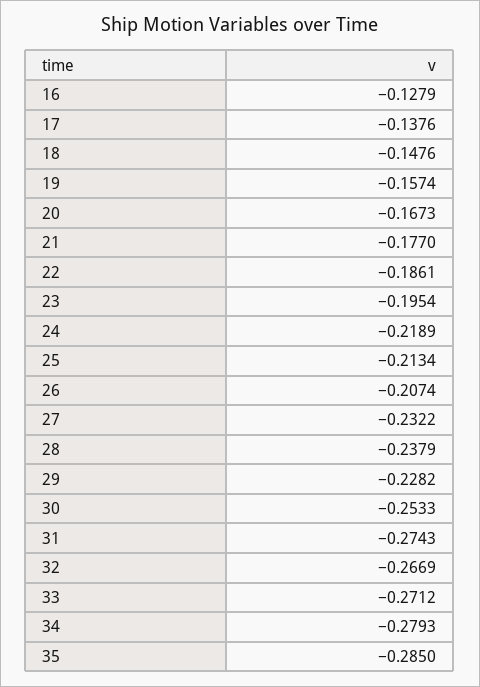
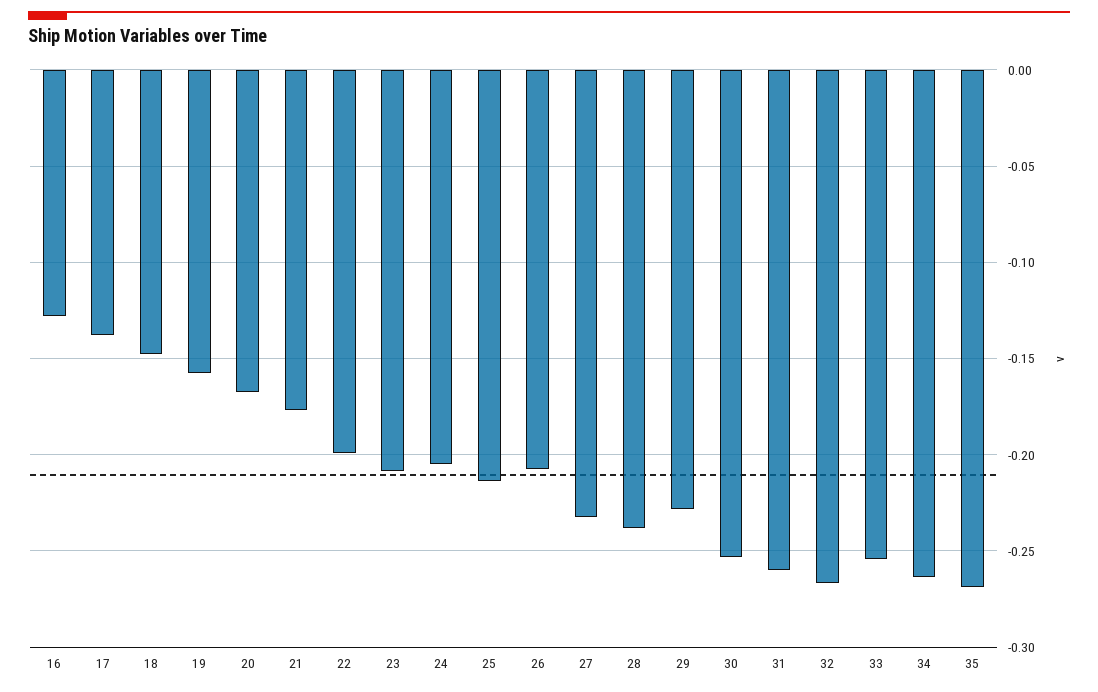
  {
    "16": -0.1279,
    "17": -0.1376,
    "18": -0.1476,
    "19": -0.1574,
    "20": -0.1673,
    "21": -0.177,
-   "22": -0.1861,
+   "22": -0.2,
-   "23": -0.1954,
+   "23": -0.21,
-   "24": -0.2189,
+   "24": -0.205,
    "25": -0.2134,
    "26": -0.2074,
    "27": -0.2322,
    "28": -0.2379,
    "29": -0.2282,
    "30": -0.2533,
-   "31": -0.2743,
+   "31": -0.26,
    "32": -0.2669,
-   "33": -0.2712,
+   "33": -0.255,
-   "34": -0.2793,
+   "34": -0.265,
-   "35": -0.285
+   "35": -0.27
  }

